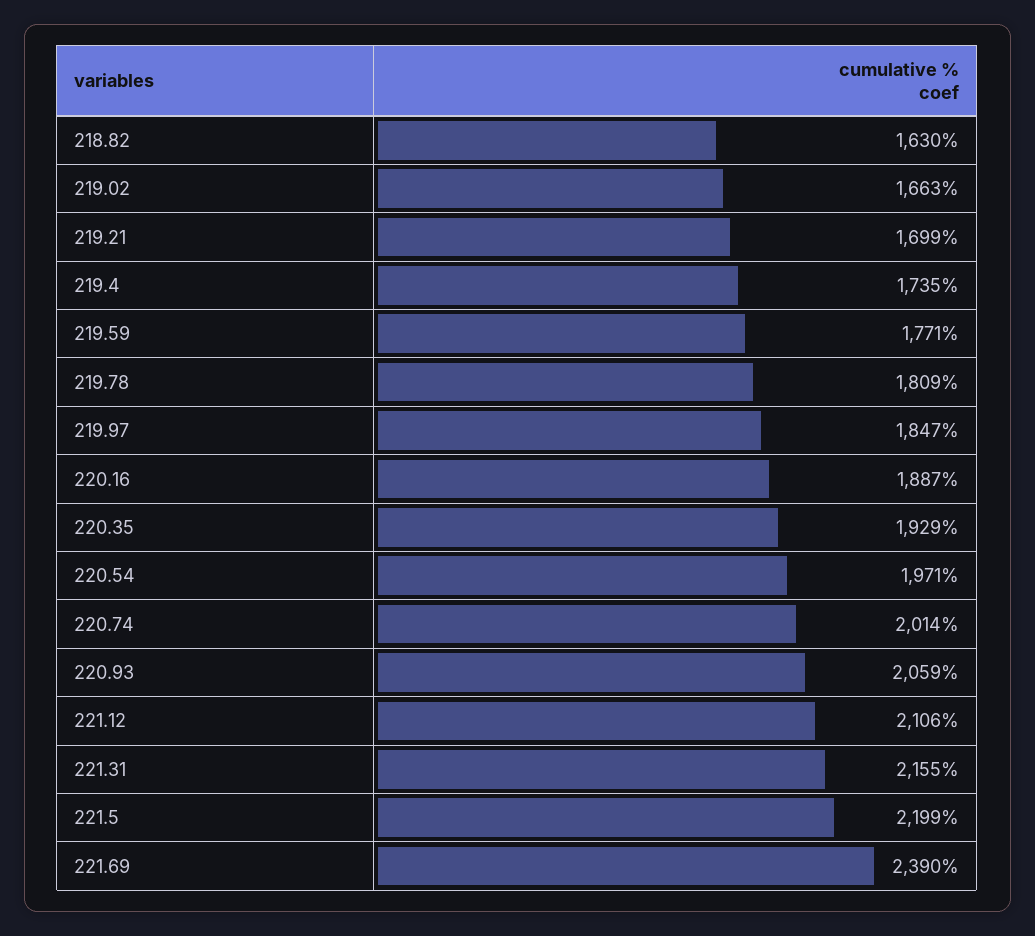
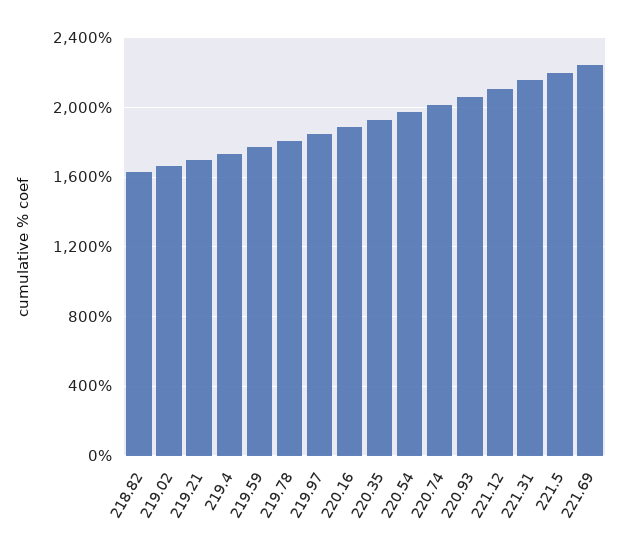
  {
    "218.82": 1630,
    "219.02": 1663,
    "219.21": 1699,
    "219.4": 1735,
    "219.59": 1771,
    "219.78": 1809,
    "219.97": 1847,
    "220.16": 1887,
    "220.35": 1929,
    "220.54": 1971,
    "220.74": 2014,
    "220.93": 2059,
    "221.12": 2106,
    "221.31": 2155,
    "221.5": 2199,
-   "221.69": 2390
+   "221.69": 2250
  }

